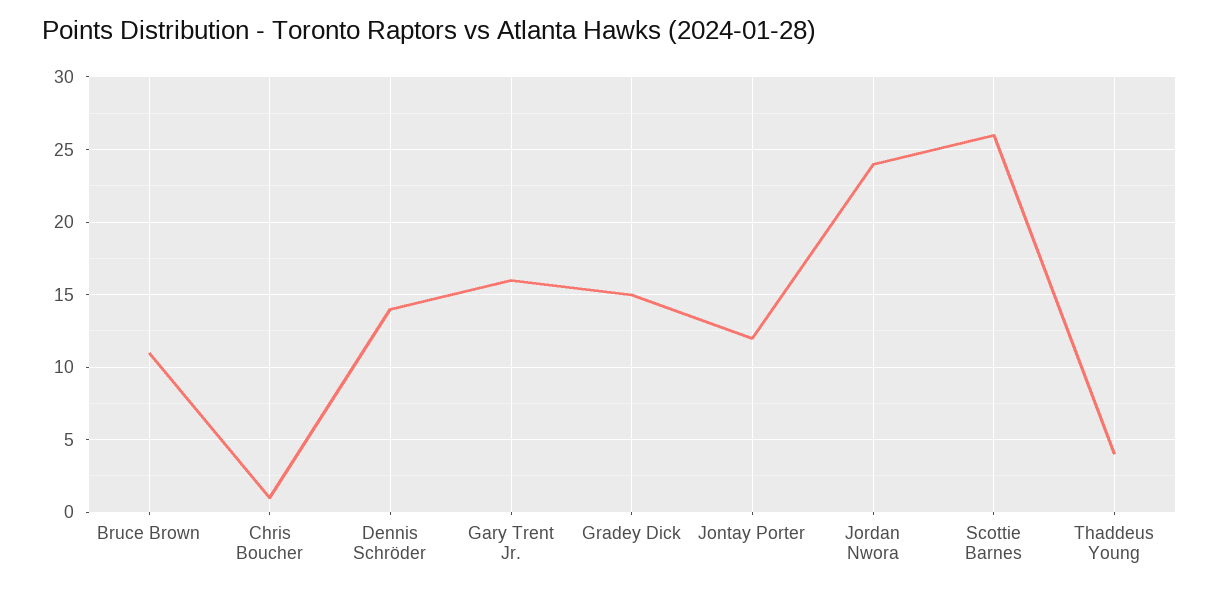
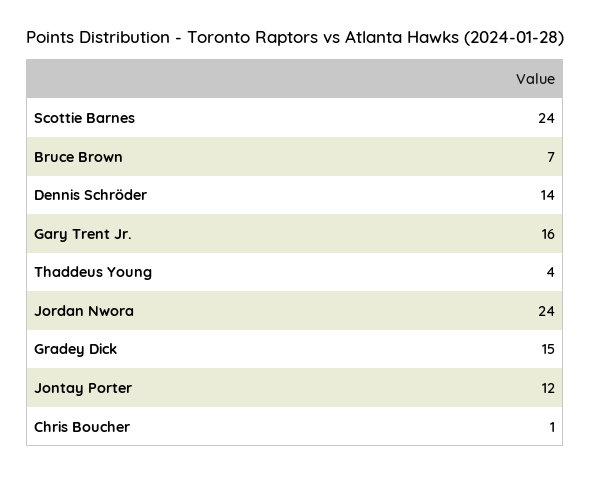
  {
-   "Bruce Brown": 11,
+   "Bruce Brown": 7,
    "Chris Boucher": 1,
    "Dennis Schröder": 14,
    "Gary Trent Jr.": 16,
    "Gradey Dick": 15,
    "Jontay Porter": 12,
    "Jordan Nwora": 24,
-   "Scottie Barnes": 26,
+   "Scottie Barnes": 24,
    "Thaddeus Young": 4
  }

